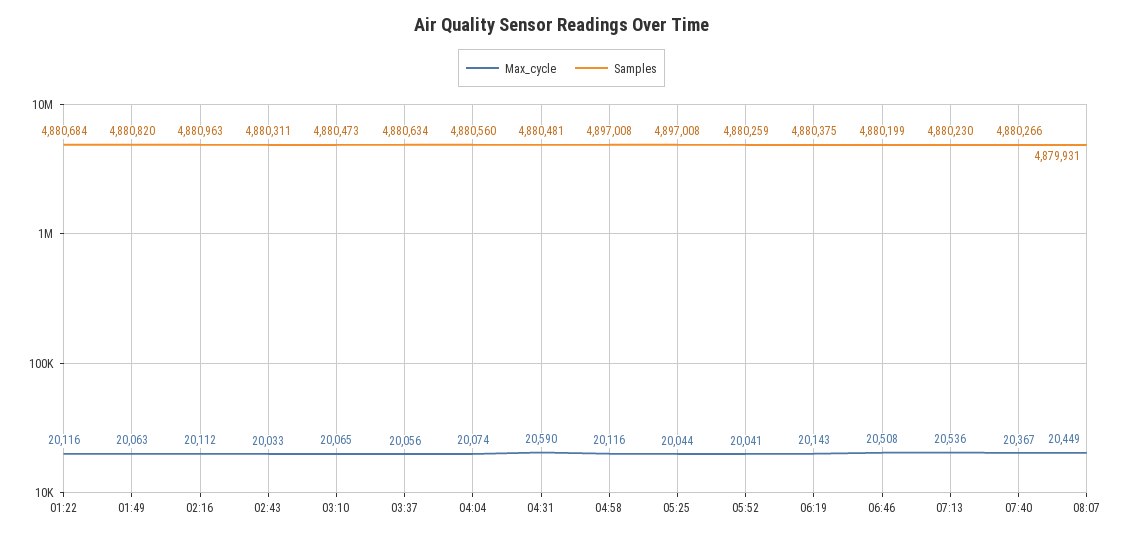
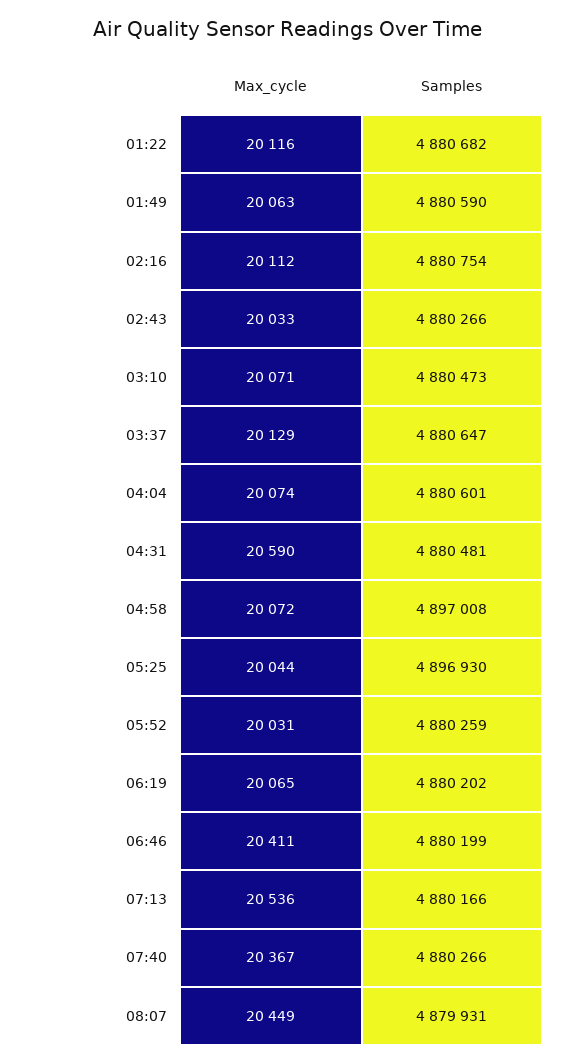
  {
    "Max_cycle": {
      "01:22": 20116,
      "01:49": 20063,
      "02:16": 20112,
      "02:43": 20033,
-     "03:10": 20065,
+     "03:10": 20071,
-     "03:37": 20056,
+     "03:37": 20129,
      "04:04": 20074,
      "04:31": 20590,
-     "04:58": 20116,
+     "04:58": 20072,
      "05:25": 20044,
-     "05:52": 20041,
+     "05:52": 20031,
-     "06:19": 20143,
+     "06:19": 20065,
-     "06:46": 20508,
+     "06:46": 20411,
      "07:13": 20536,
      "07:40": 20367,
      "08:07": 20449
    },
    "Samples": {
-     "01:22": 4880684,
+     "01:22": 4880682,
-     "01:49": 4880820,
+     "01:49": 4880590,
-     "02:16": 4880963,
+     "02:16": 4880754,
-     "02:43": 4880311,
+     "02:43": 4880266,
      "03:10": 4880473,
-     "03:37": 4880634,
+     "03:37": 4880647,
-     "04:04": 4880560,
+     "04:04": 4880601,
      "04:31": 4880481,
      "04:58": 4897008,
-     "05:25": 4897008,
+     "05:25": 4896930,
      "05:52": 4880259,
-     "06:19": 4880375,
+     "06:19": 4880202,
      "06:46": 4880199,
-     "07:13": 4880230,
+     "07:13": 4880166,
      "07:40": 4880266,
      "08:07": 4879931
    }
  }

